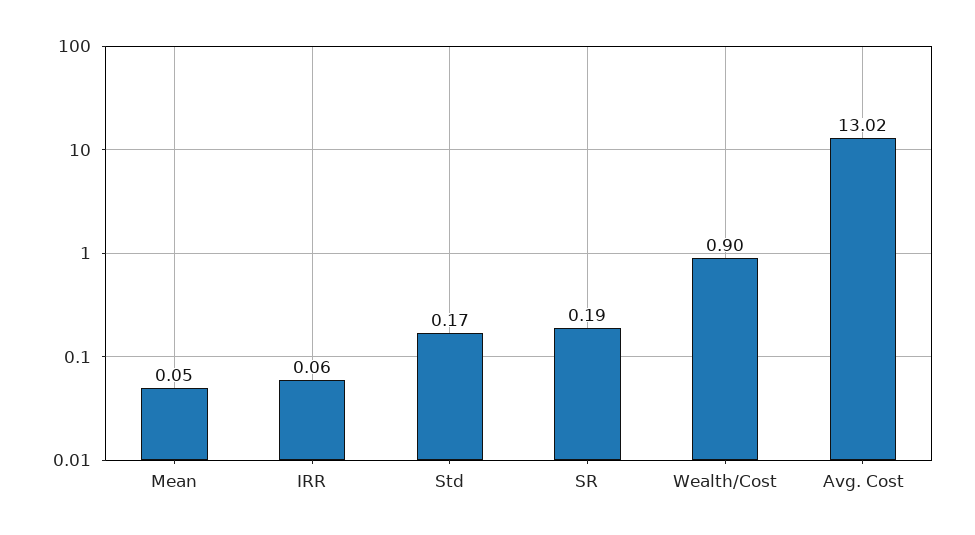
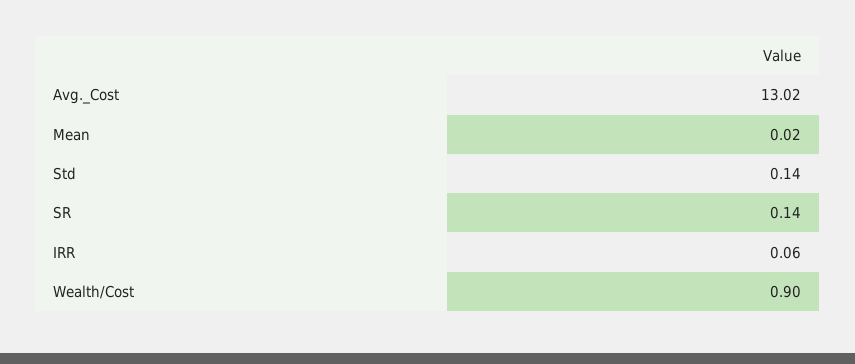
  {
-   "Mean": 0.05,
+   "Mean": 0.02,
    "IRR": 0.06,
-   "Std": 0.17,
+   "Std": 0.14,
-   "SR": 0.19,
+   "SR": 0.14,
    "Wealth/Cost": 0.9,
    "Avg. Cost": 13.02
  }

